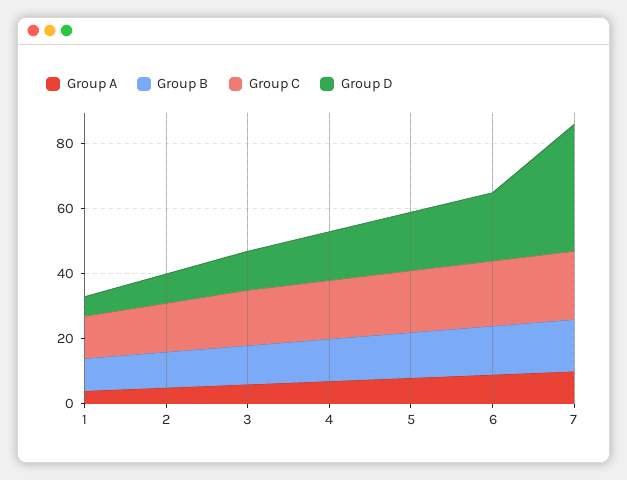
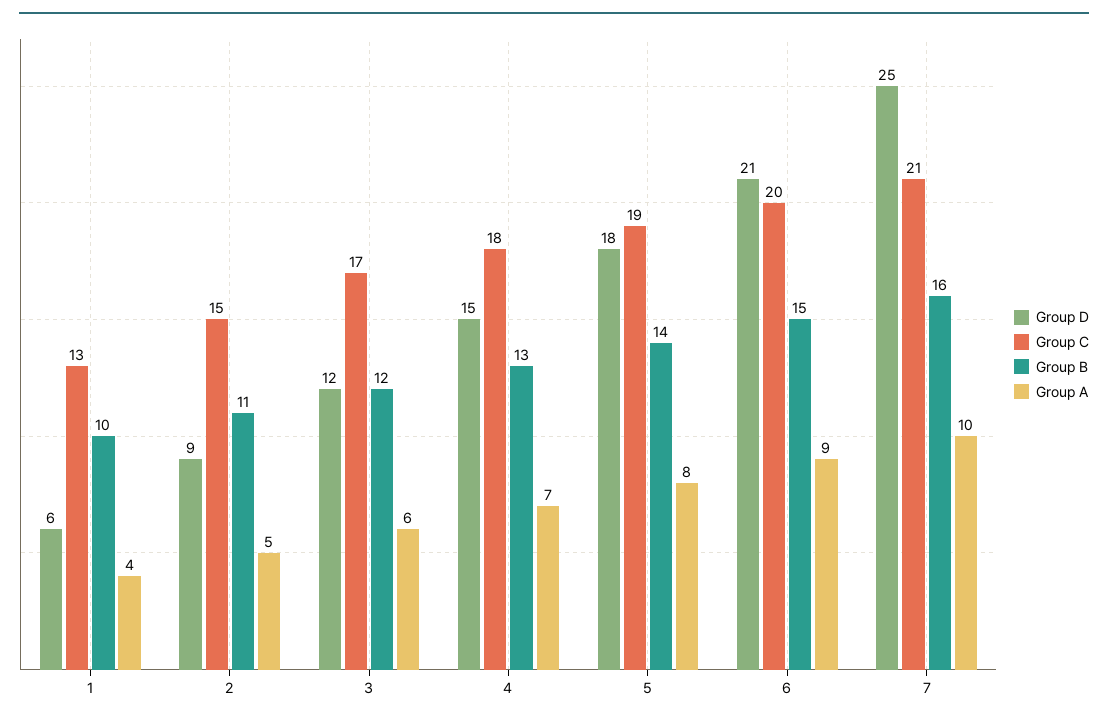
  {
    "Group A": {
      "1": 4,
      "2": 5,
      "3": 6,
      "4": 7,
      "5": 8,
      "6": 9,
      "7": 10
    },
    "Group B": {
      "1": 10,
      "2": 11,
      "3": 12,
      "4": 13,
      "5": 14,
      "6": 15,
      "7": 16
    },
    "Group C": {
      "1": 13,
      "2": 15,
      "3": 17,
      "4": 18,
      "5": 19,
      "6": 20,
      "7": 21
    },
    "Group D": {
      "1": 6,
      "2": 9,
      "3": 12,
      "4": 15,
      "5": 18,
      "6": 21,
-     "7": 40
+     "7": 25
    }
  }

